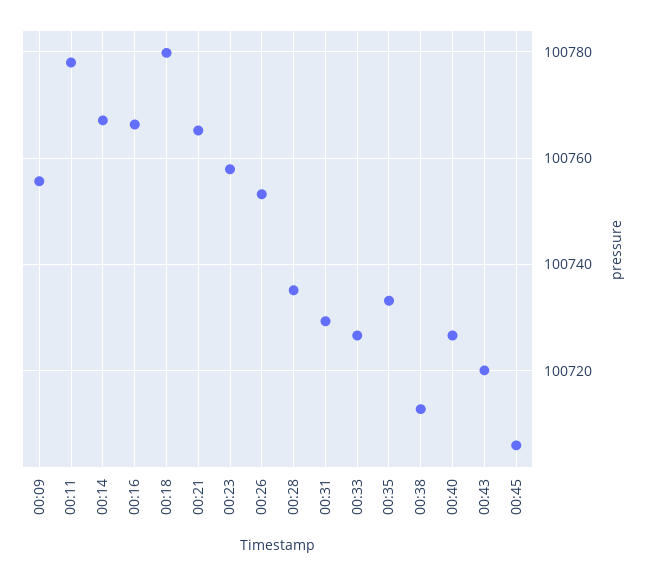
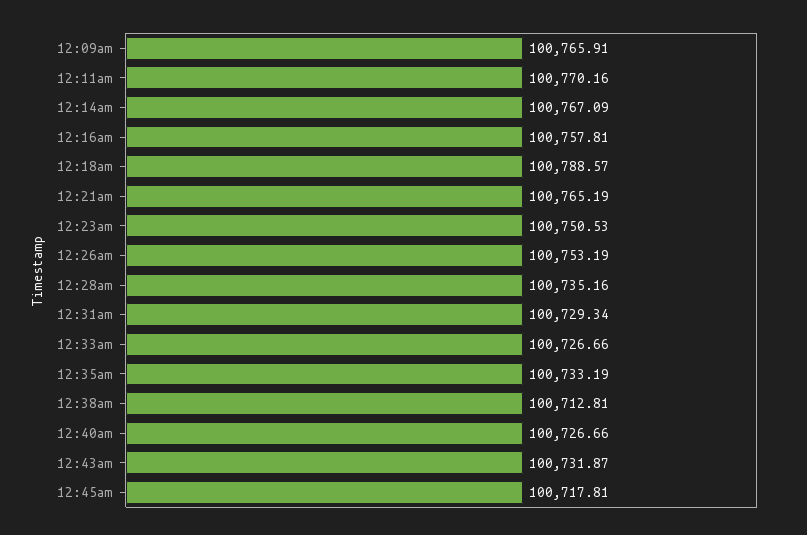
  {
-   "00:09": 100756,
+   "00:09": 100765.91,
-   "00:11": 100778,
+   "00:11": 100770.16,
    "00:14": 100767.09,
-   "00:16": 100766,
+   "00:16": 100757.81,
-   "00:18": 100780,
+   "00:18": 100788.57,
    "00:21": 100765.19,
-   "00:23": 100758,
+   "00:23": 100750.53,
    "00:26": 100753.19,
    "00:28": 100735.16,
    "00:31": 100729.34,
    "00:33": 100726.66,
    "00:35": 100733.19,
    "00:38": 100712.81,
    "00:40": 100726.66,
-   "00:43": 100720,
+   "00:43": 100731.87,
-   "00:45": 100706
+   "00:45": 100717.81
  }

